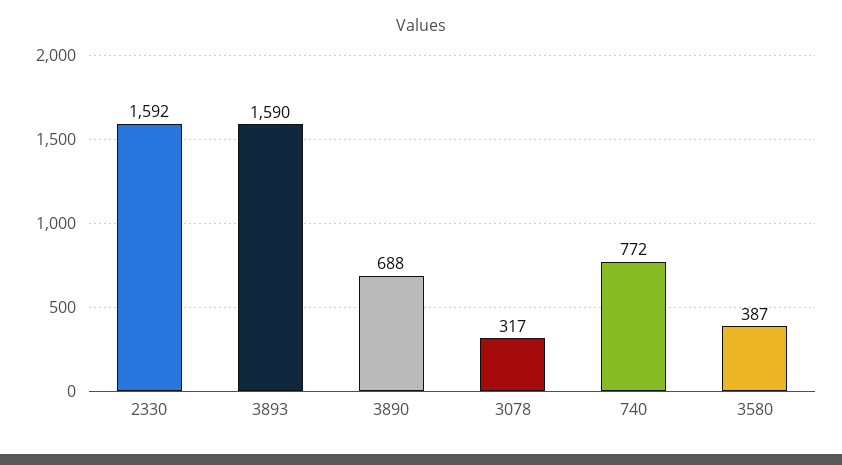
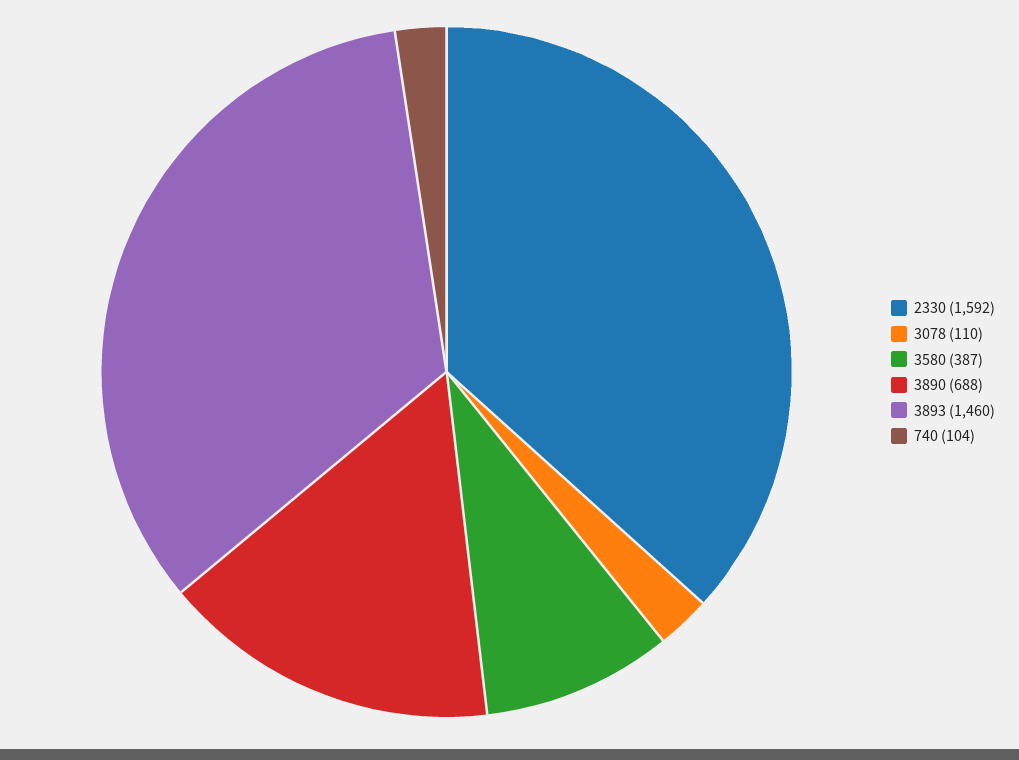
  {
    "2330": 1592,
-   "3893": 1590,
+   "3893": 1460,
    "3890": 688,
-   "3078": 317,
+   "3078": 110,
-   "740": 772,
+   "740": 104,
    "3580": 387
  }

